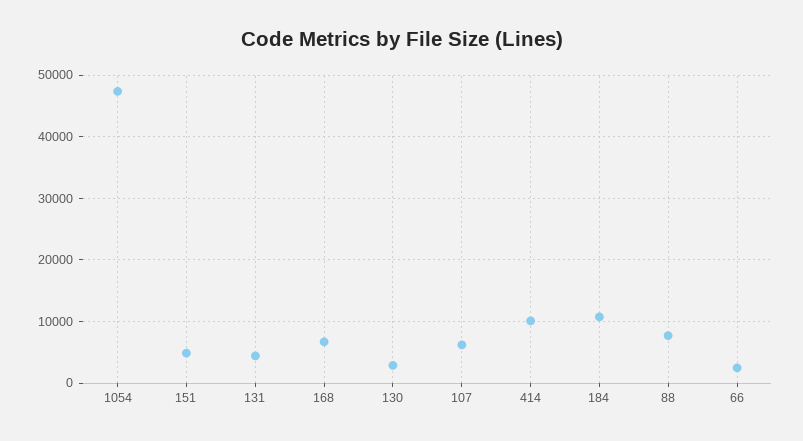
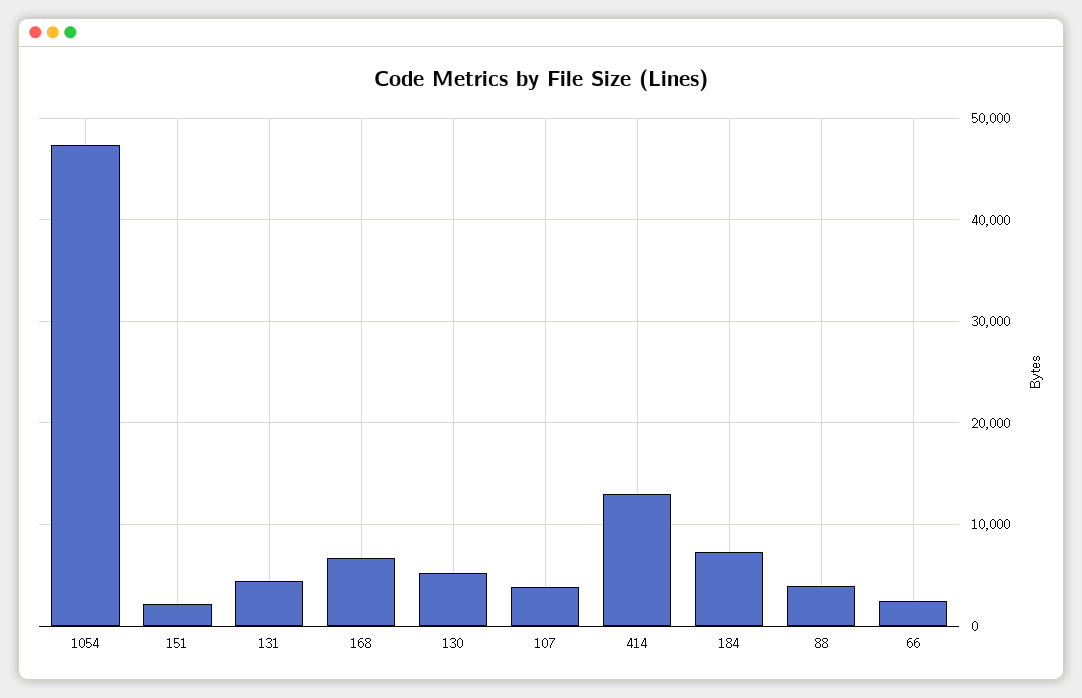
  {
    "1054": 47000,
-   "151": 5000,
+   "151": 2000,
    "131": 4000,
    "168": 7000,
-   "130": 3000,
+   "130": 5000,
-   "107": 6000,
+   "107": 4000,
-   "414": 10000,
+   "414": 13000,
-   "184": 11000,
+   "184": 7000,
-   "88": 8000,
+   "88": 4000,
    "66": 2000
  }

